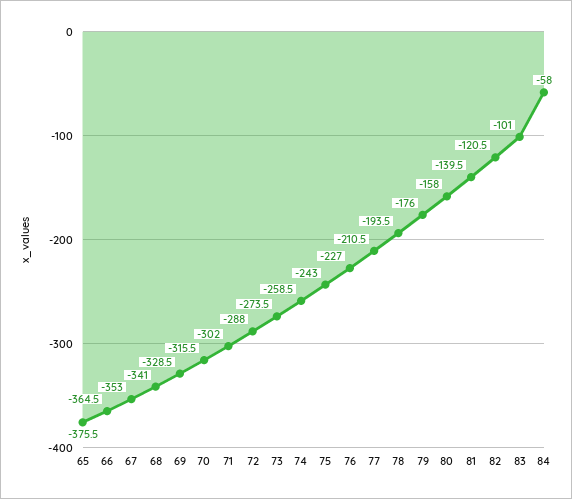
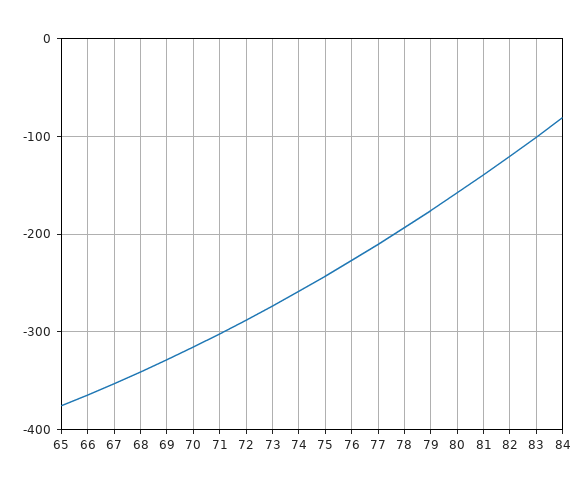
  {
    "65": -375.5,
    "66": -364.5,
    "67": -353,
    "68": -341,
    "69": -328.5,
    "70": -315.5,
    "71": -302,
    "72": -288,
    "73": -273.5,
    "74": -258.5,
    "75": -243,
    "76": -227,
    "77": -210.5,
    "78": -193.5,
    "79": -176,
    "80": -158,
    "81": -139.5,
    "82": -120.5,
    "83": -101,
-   "84": -58
+   "84": -80
  }

